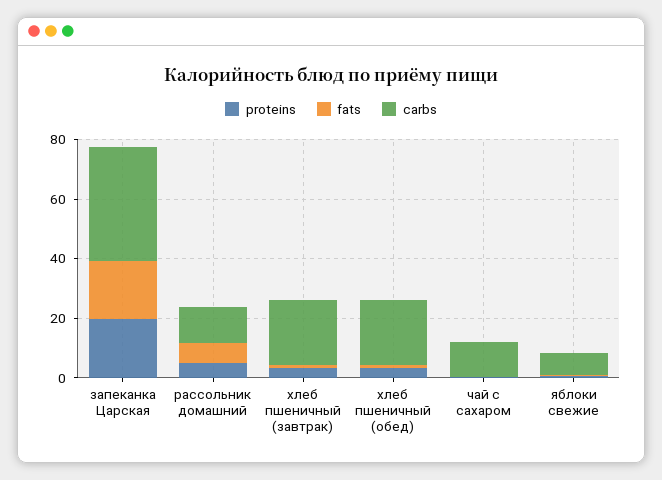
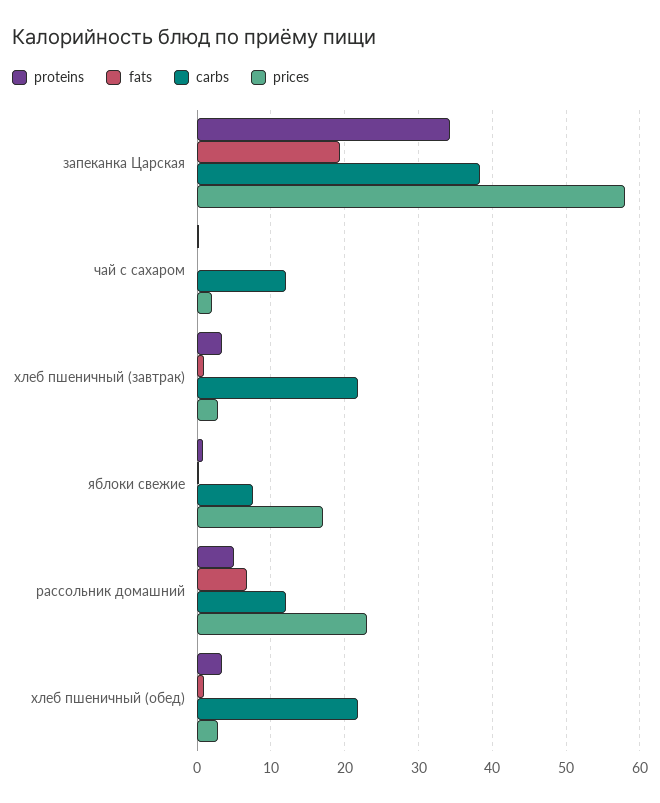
  {
    "proteins": {
-     "запеканка Царская": 20,
+     "запеканка Царская": 34,
      "рассольник домашний": 5,
      "хлеб пшеничный (завтрак)": 3,
      "хлеб пшеничный (обед)": 3,
      "чай с сахаром": 0,
      "яблоки свежие": 1
    },
    "fats": {
      "запеканка Царская": 19,
      "рассольник домашний": 7,
      "хлеб пшеничный (завтрак)": 1,
      "хлеб пшеничный (обед)": 1,
      "чай с сахаром": 0,
      "яблоки свежие": 0
    },
    "carbs": {
      "запеканка Царская": 38,
      "рассольник домашний": 12,
      "хлеб пшеничный (завтрак)": 22,
      "хлеб пшеничный (обед)": 22,
      "чай с сахаром": 12,
      "яблоки свежие": 8
-   }
+   },
+   "prices": {
+     "запеканка Царская": 58,
+     "чай с сахаром": 2,
+     "хлеб пшеничный (завтрак)": 3,
+     "яблоки свежие": 17,
+     "рассольник домашний": 23,
+     "хлеб пшеничный (обед)": 3
+   }
  }

